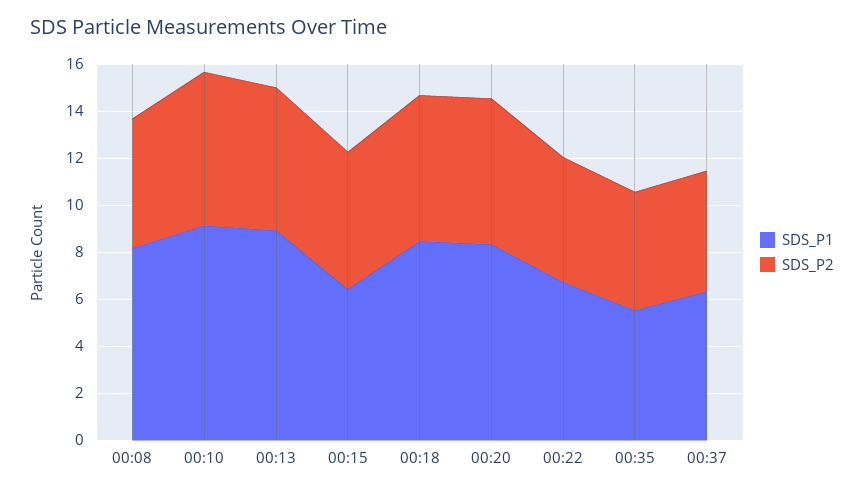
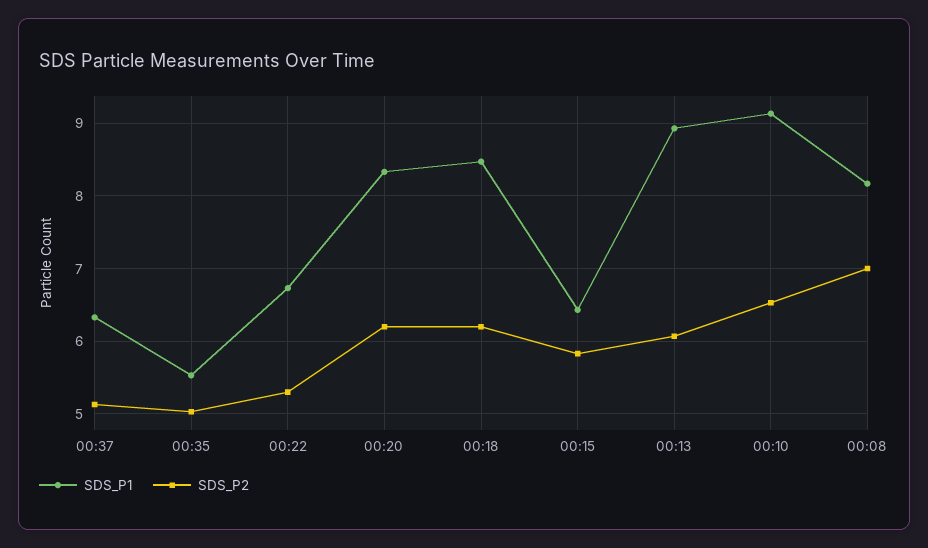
  {
    "SDS_P1": {
      "00:08": 8.2,
      "00:10": 9.1,
      "00:13": 8.9,
      "00:15": 6.4,
      "00:18": 8.5,
      "00:20": 8.3,
      "00:22": 6.7,
      "00:35": 5.5,
      "00:37": 6.3
    },
    "SDS_P2": {
-     "00:08": 5.5,
+     "00:08": 7,
      "00:10": 6.5,
      "00:13": 6.1,
      "00:15": 5.8,
      "00:18": 6.2,
      "00:20": 6.2,
      "00:22": 5.3,
      "00:35": 5,
      "00:37": 5.1
    }
  }

